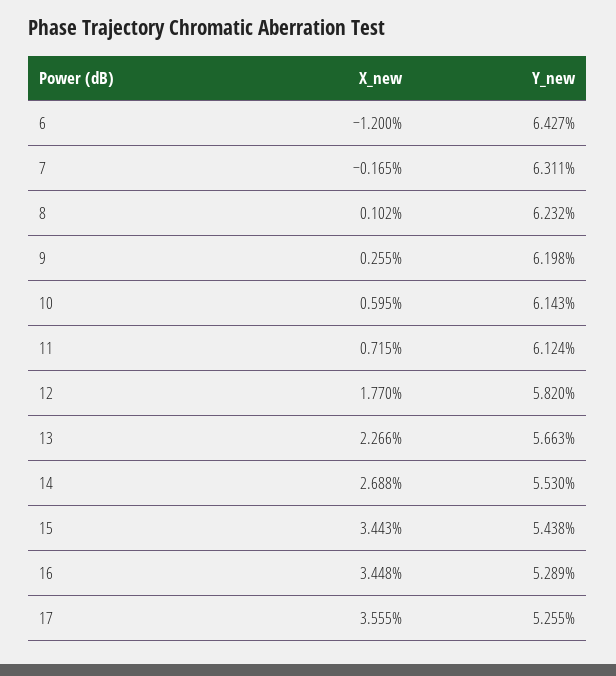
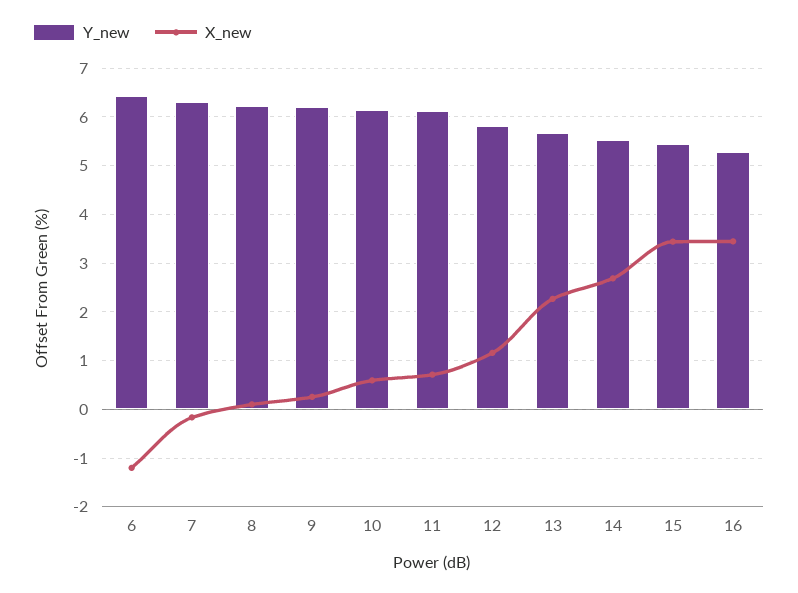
  {
    "X_new": {
      "6": -1.2,
      "7": -0.165,
      "8": 0.102,
      "9": 0.255,
      "10": 0.595,
      "11": 0.715,
-     "12": 1.77,
+     "12": 1.2,
      "13": 2.266,
      "14": 2.688,
      "15": 3.443,
-     "16": 3.448,
+     "16": 3.448
-     "17": 3.555
    },
    "Y_new": {
      "6": 6.427,
      "7": 6.311,
      "8": 6.232,
      "9": 6.198,
      "10": 6.143,
      "11": 6.124,
      "12": 5.82,
      "13": 5.663,
      "14": 5.53,
      "15": 5.438,
-     "16": 5.289,
+     "16": 5.289
-     "17": 5.255
    }
  }

